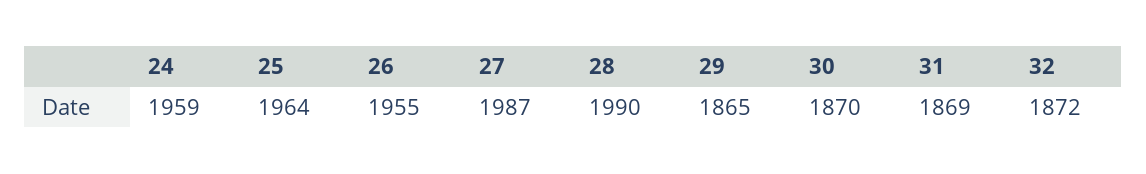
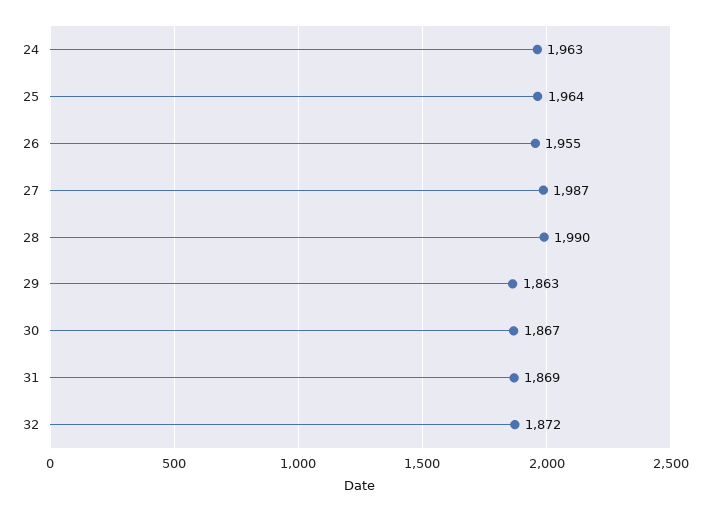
  {
-   "24": 1959,
+   "24": 1963,
    "25": 1964,
    "26": 1955,
    "27": 1987,
    "28": 1990,
-   "29": 1865,
+   "29": 1863,
-   "30": 1870,
+   "30": 1867,
    "31": 1869,
    "32": 1872
  }

